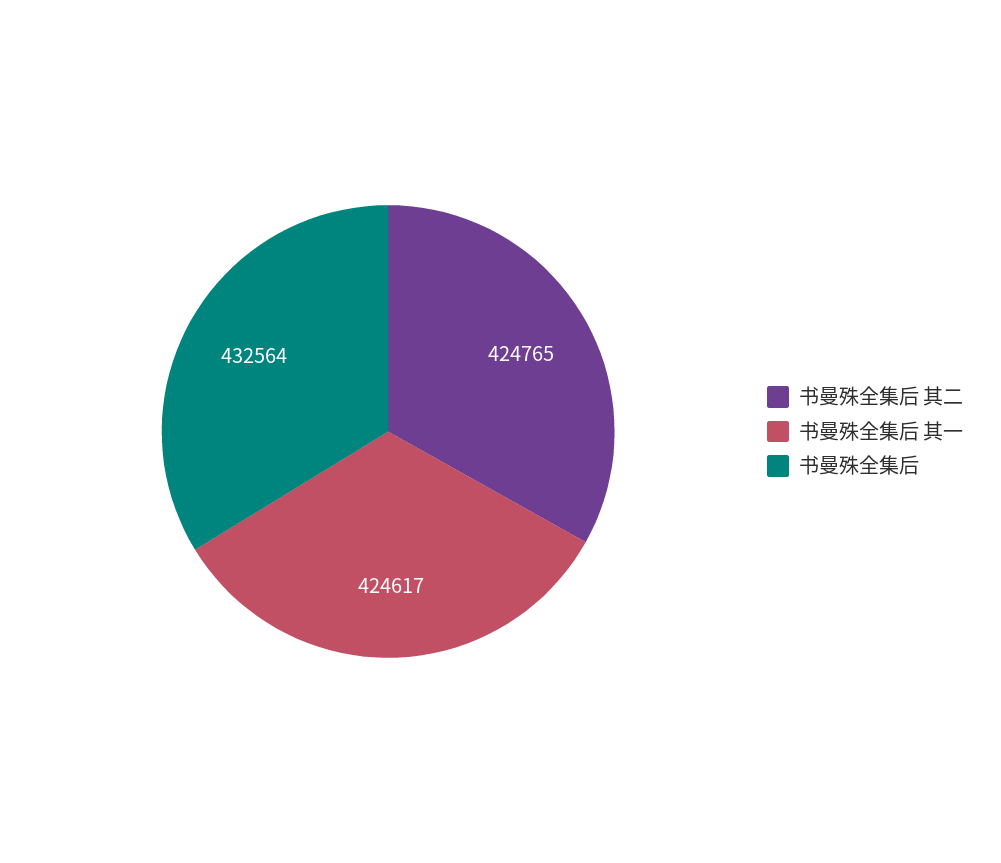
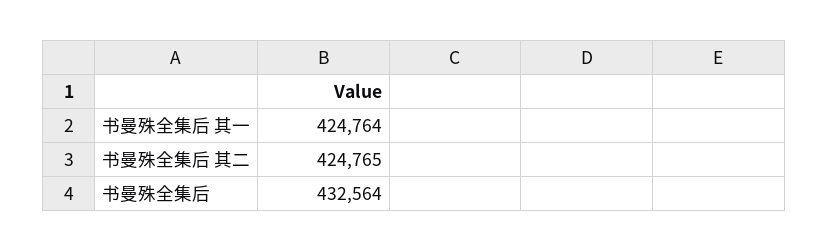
  {
    "书曼殊全集后 其二": 424765,
-   "书曼殊全集后 其一": 424617,
+   "书曼殊全集后 其一": 424764,
    "书曼殊全集后": 432564
  }

